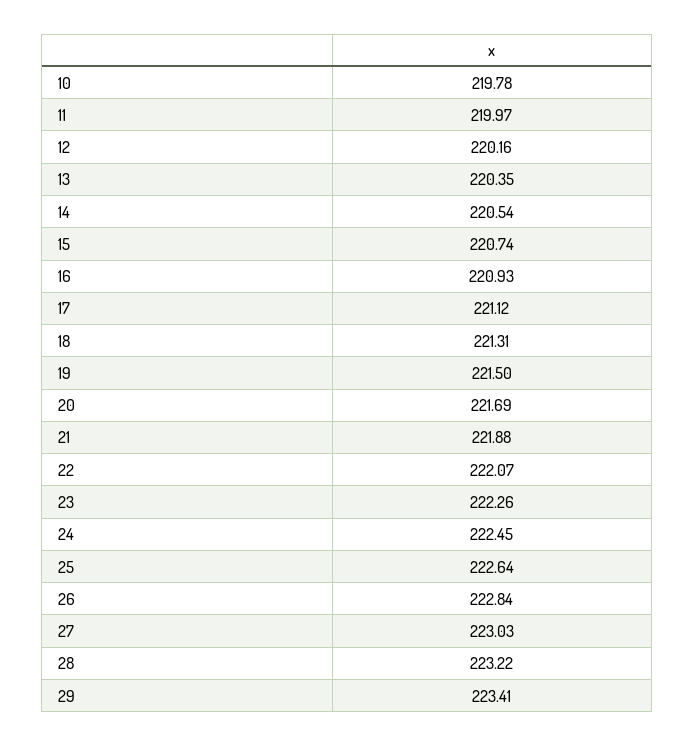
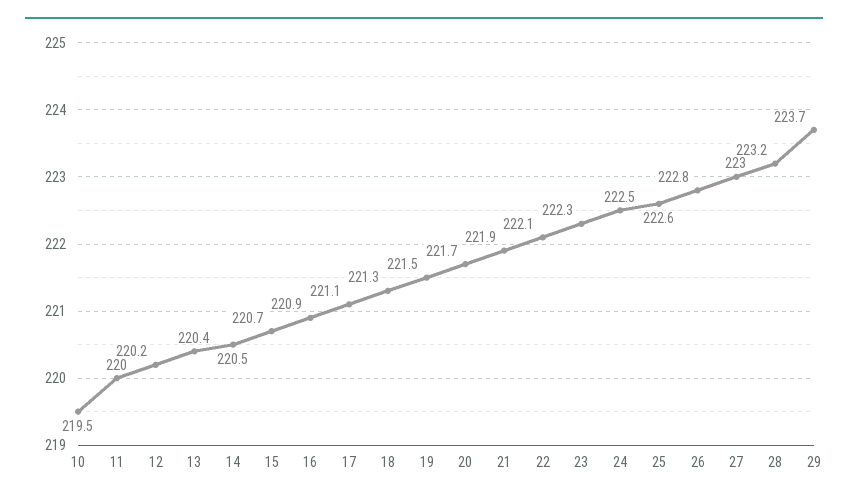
  {
-   "10": 219.78,
+   "10": 219.5,
    "11": 219.97,
    "12": 220.16,
    "13": 220.35,
    "14": 220.54,
    "15": 220.74,
    "16": 220.93,
    "17": 221.12,
    "18": 221.31,
    "19": 221.5,
    "20": 221.69,
    "21": 221.88,
    "22": 222.07,
    "23": 222.26,
    "24": 222.45,
    "25": 222.64,
    "26": 222.84,
    "27": 223.03,
    "28": 223.22,
-   "29": 223.41
+   "29": 223.7
  }

